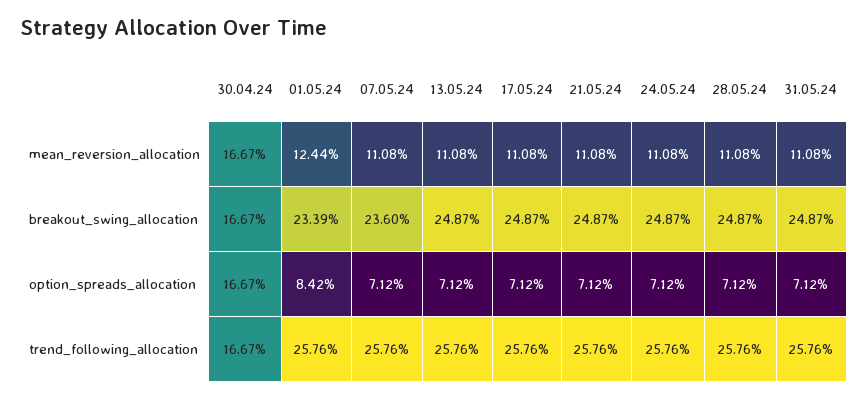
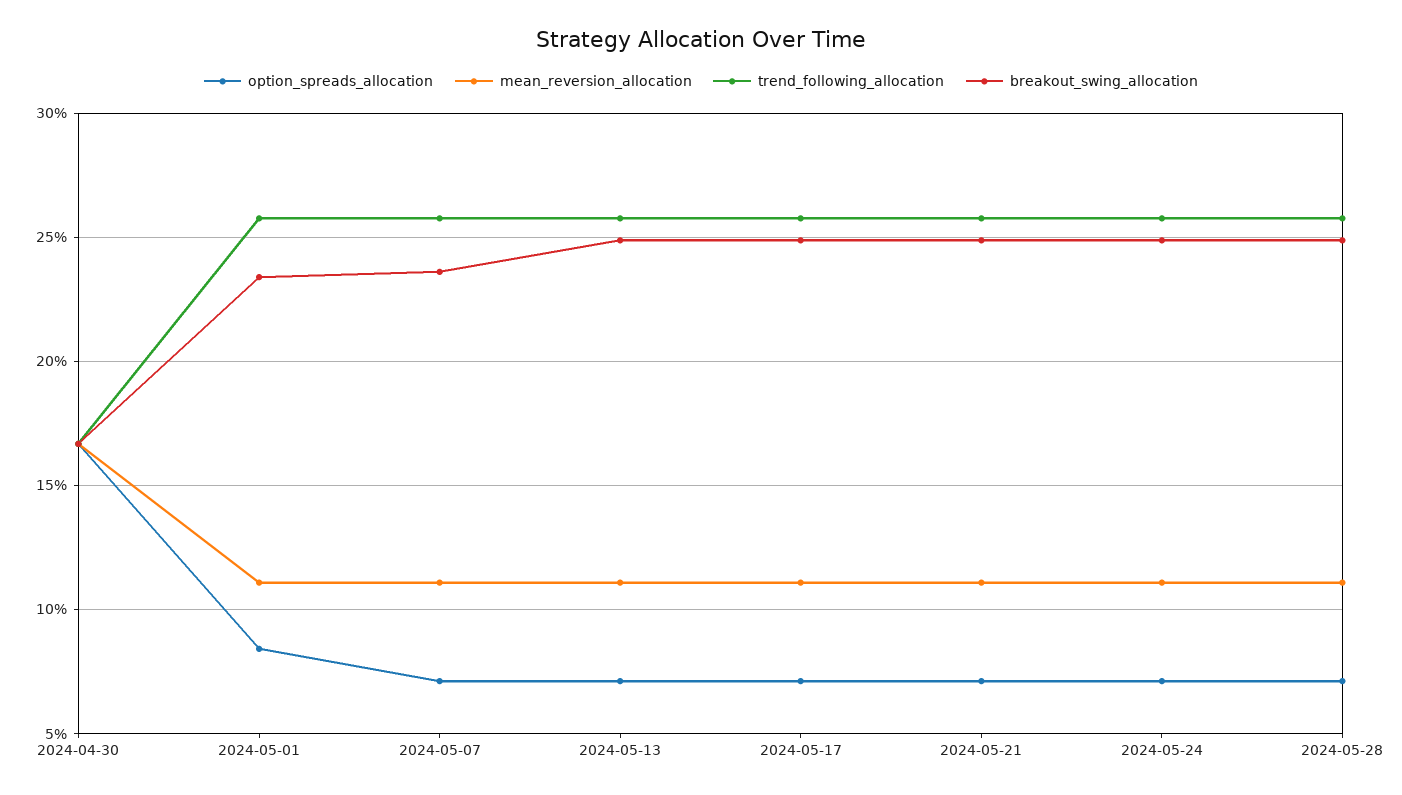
  {
    "mean_reversion_allocation": {
      "30.04.24": 16.67,
-     "01.05.24": 12.44,
+     "01.05.24": 11,
      "07.05.24": 11.08,
      "13.05.24": 11.08,
      "17.05.24": 11.08,
      "21.05.24": 11.08,
      "24.05.24": 11.08,
-     "28.05.24": 11.08,
+     "28.05.24": 11.08
-     "31.05.24": 11.08
    },
    "breakout_swing_allocation": {
      "30.04.24": 16.67,
      "01.05.24": 23.39,
      "07.05.24": 23.6,
      "13.05.24": 24.87,
      "17.05.24": 24.87,
      "21.05.24": 24.87,
      "24.05.24": 24.87,
-     "28.05.24": 24.87,
+     "28.05.24": 24.87
-     "31.05.24": 24.87
    },
    "option_spreads_allocation": {
      "30.04.24": 16.67,
      "01.05.24": 8.42,
      "07.05.24": 7.12,
      "13.05.24": 7.12,
      "17.05.24": 7.12,
      "21.05.24": 7.12,
      "24.05.24": 7.12,
-     "28.05.24": 7.12,
+     "28.05.24": 7.12
-     "31.05.24": 7.12
    },
    "trend_following_allocation": {
      "30.04.24": 16.67,
      "01.05.24": 25.76,
      "07.05.24": 25.76,
      "13.05.24": 25.76,
      "17.05.24": 25.76,
      "21.05.24": 25.76,
      "24.05.24": 25.76,
-     "28.05.24": 25.76,
+     "28.05.24": 25.76
-     "31.05.24": 25.76
    }
  }

